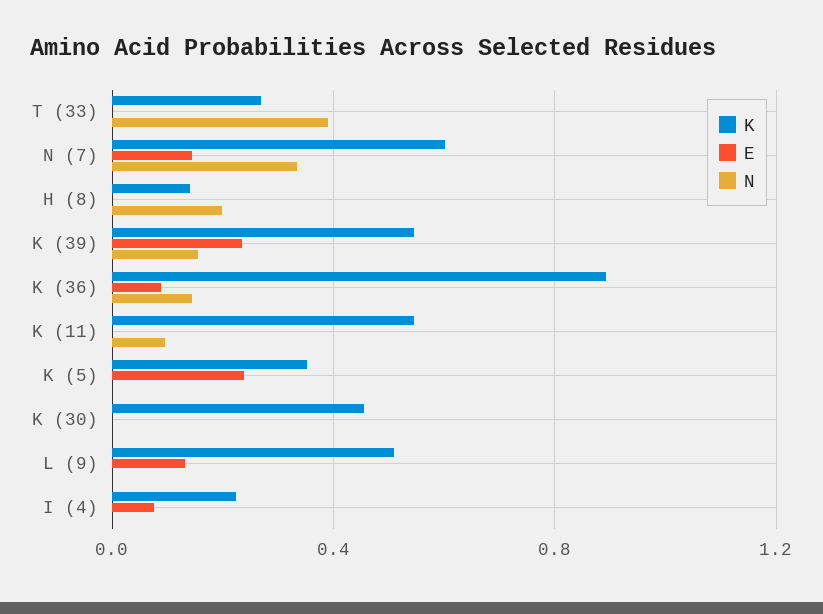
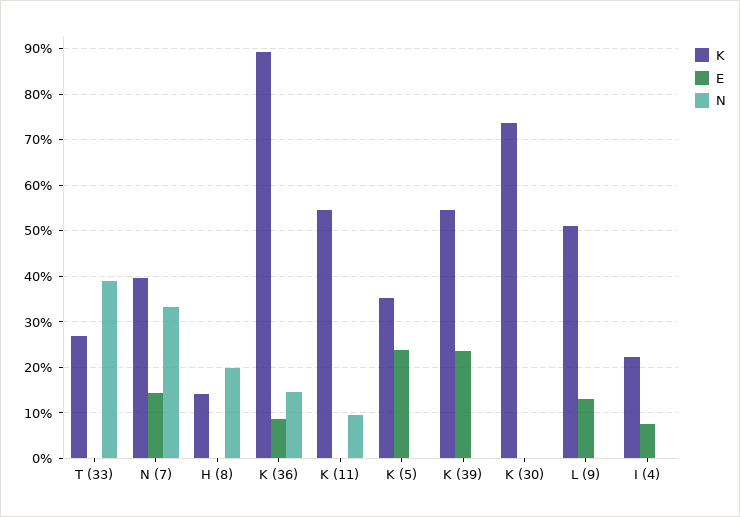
  {
    "K": {
      "T (33)": 0.26,
-     "N (7)": 0.6,
+     "N (7)": 0.4,
      "H (8)": 0.14,
      "K (39)": 0.54,
      "K (36)": 0.9,
      "K (11)": 0.54,
      "K (5)": 0.36,
-     "K (30)": 0.45,
+     "K (30)": 0.74,
      "L (9)": 0.5,
      "I (4)": 0.22
    },
    "E": {
      "T (33)": 0,
      "N (7)": 0.14,
      "H (8)": 0,
      "K (39)": 0.24,
      "K (36)": 0.08,
      "K (11)": 0,
      "K (5)": 0.24,
      "K (30)": 0,
      "L (9)": 0.14,
      "I (4)": 0.08
    },
    "N": {
      "T (33)": 0.38,
      "N (7)": 0.34,
      "H (8)": 0.2,
-     "K (39)": 0.15,
+     "K (39)": 0,
      "K (36)": 0.14,
      "K (11)": 0.1,
      "K (5)": 0,
      "K (30)": 0,
      "L (9)": 0,
      "I (4)": 0
    }
  }

